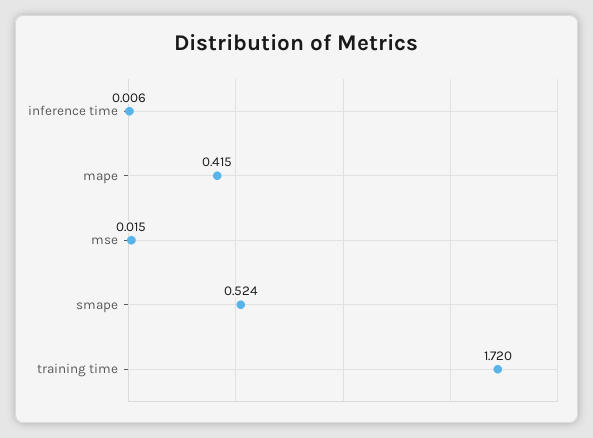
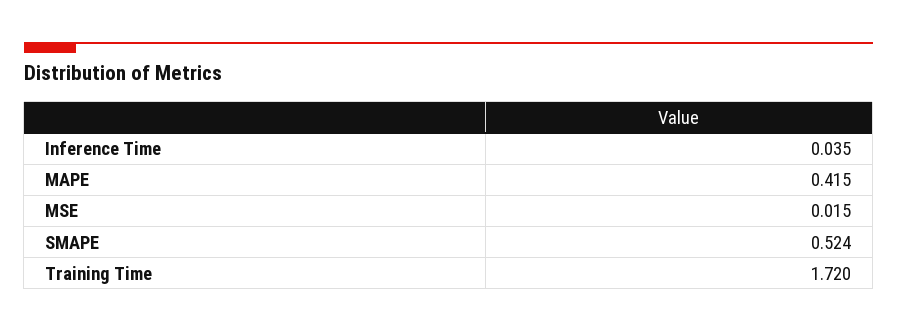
  {
-   "inference time": 0.006,
+   "inference time": 0.035,
    "mape": 0.415,
    "mse": 0.015,
    "smape": 0.524,
    "training time": 1.72
  }

